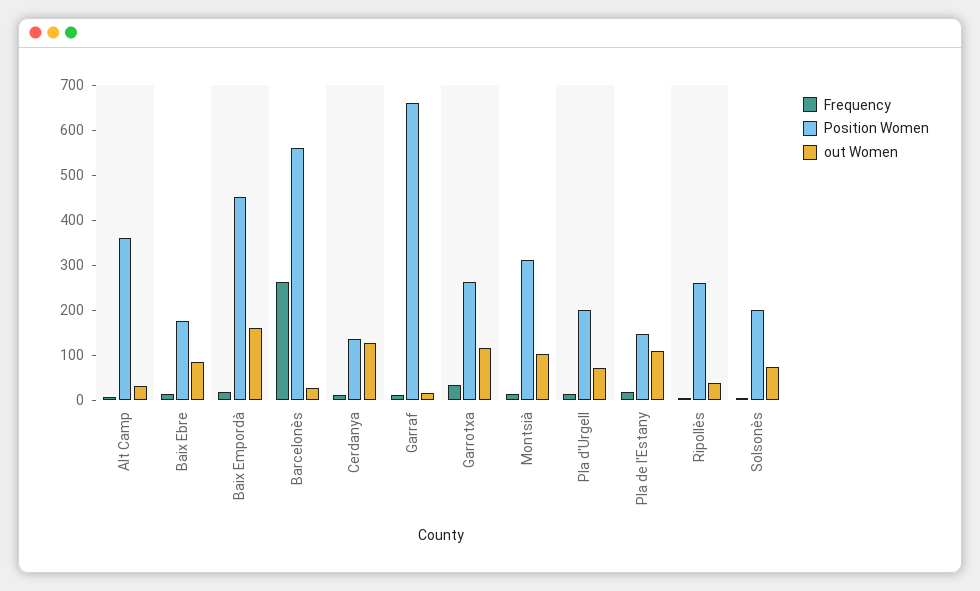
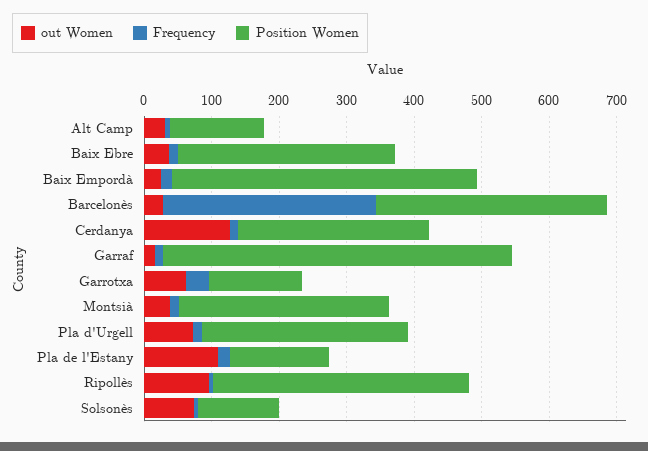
  {
    "Frequency": {
      "Alt Camp": 0,
      "Baix Ebre": 20,
      "Baix Empordà": 20,
-     "Barcelonès": 260,
+     "Barcelonès": 320,
      "Cerdanya": 20,
      "Garraf": 20,
      "Garrotxa": 40,
      "Montsià": 20,
      "Pla d'Urgell": 20,
      "Pla de l'Estany": 20,
      "Ripollès": 0,
      "Solsonès": 0
    },
    "Position Women": {
-     "Alt Camp": 360,
+     "Alt Camp": 140,
-     "Baix Ebre": 180,
+     "Baix Ebre": 320,
      "Baix Empordà": 460,
-     "Barcelonès": 560,
+     "Barcelonès": 340,
-     "Cerdanya": 140,
+     "Cerdanya": 280,
-     "Garraf": 660,
+     "Garraf": 520,
-     "Garrotxa": 260,
+     "Garrotxa": 140,
      "Montsià": 320,
-     "Pla d'Urgell": 200,
+     "Pla d'Urgell": 300,
      "Pla de l'Estany": 140,
-     "Ripollès": 260,
+     "Ripollès": 380,
-     "Solsonès": 200
+     "Solsonès": 120
    },
    "out Women": {
      "Alt Camp": 40,
-     "Baix Ebre": 80,
+     "Baix Ebre": 40,
-     "Baix Empordà": 160,
+     "Baix Empordà": 20,
      "Barcelonès": 20,
      "Cerdanya": 120,
      "Garraf": 20,
-     "Garrotxa": 120,
+     "Garrotxa": 60,
-     "Montsià": 100,
+     "Montsià": 40,
      "Pla d'Urgell": 80,
      "Pla de l'Estany": 100,
-     "Ripollès": 40,
+     "Ripollès": 100,
      "Solsonès": 80
    }
  }

